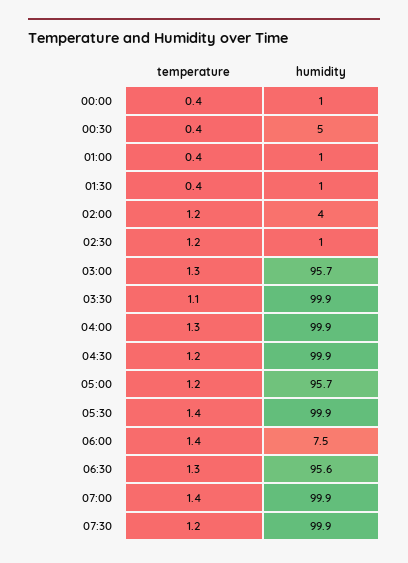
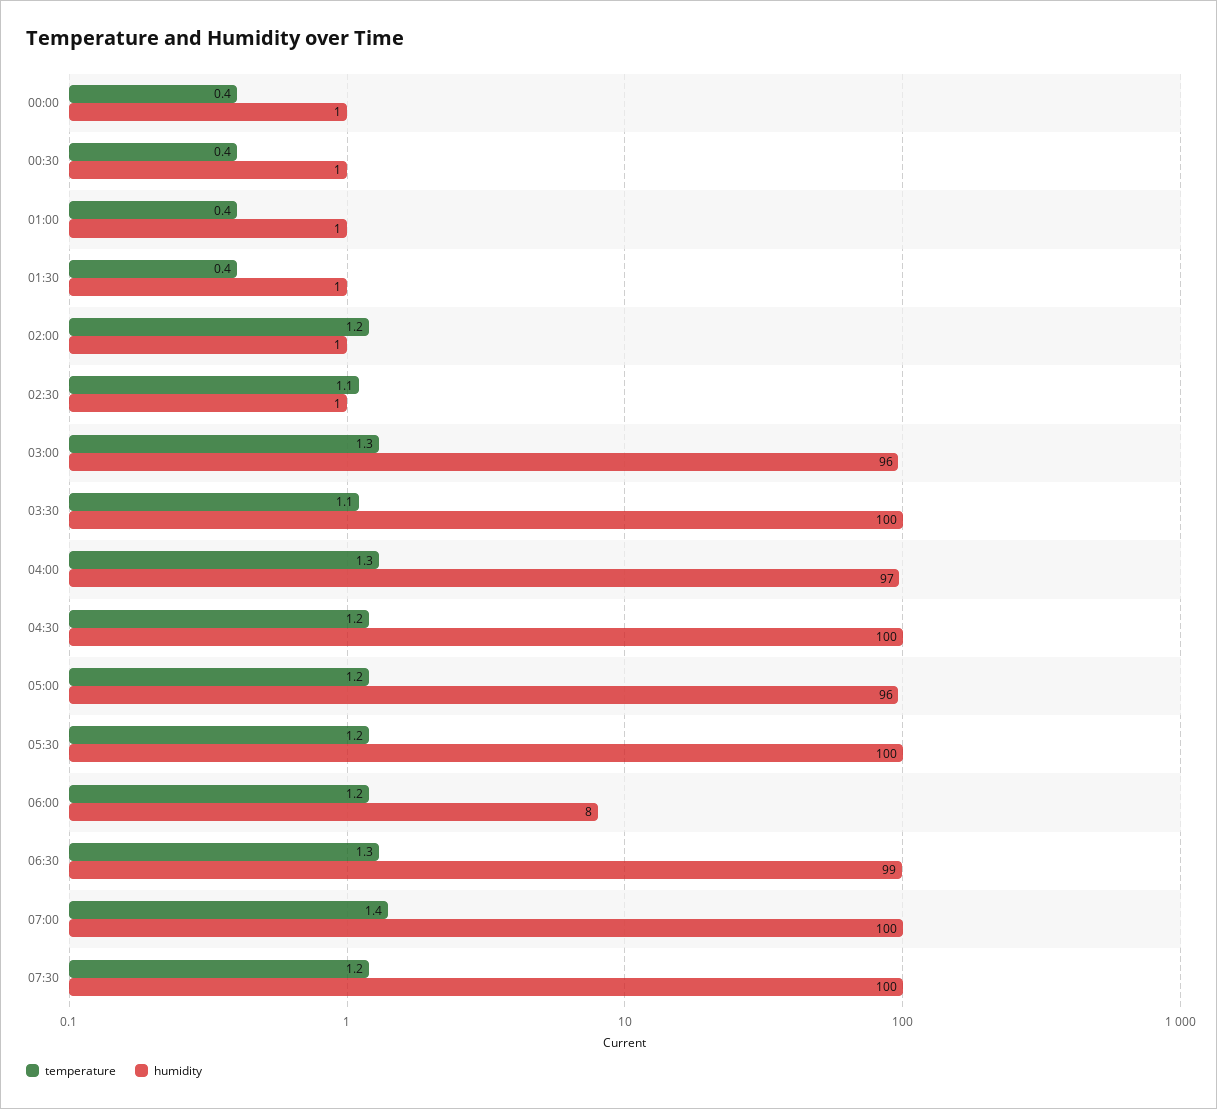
  {
    "temperature": {
      "00:00": 0.4,
      "00:30": 0.4,
      "01:00": 0.4,
      "01:30": 0.4,
      "02:00": 1.2,
-     "02:30": 1.2,
+     "02:30": 1.1,
      "03:00": 1.3,
      "03:30": 1.1,
      "04:00": 1.3,
      "04:30": 1.2,
      "05:00": 1.2,
-     "05:30": 1.4,
+     "05:30": 1.2,
-     "06:00": 1.4,
+     "06:00": 1.2,
      "06:30": 1.3,
      "07:00": 1.4,
      "07:30": 1.2
    },
    "humidity": {
      "00:00": 1,
-     "00:30": 5,
+     "00:30": 1,
      "01:00": 1,
      "01:30": 1,
-     "02:00": 4,
+     "02:00": 1,
      "02:30": 1,
      "03:00": 95.7,
      "03:30": 99.9,
-     "04:00": 99.9,
+     "04:00": 97,
      "04:30": 99.9,
      "05:00": 95.7,
      "05:30": 99.9,
      "06:00": 7.5,
-     "06:30": 95.6,
+     "06:30": 99,
      "07:00": 99.9,
      "07:30": 99.9
    }
  }

